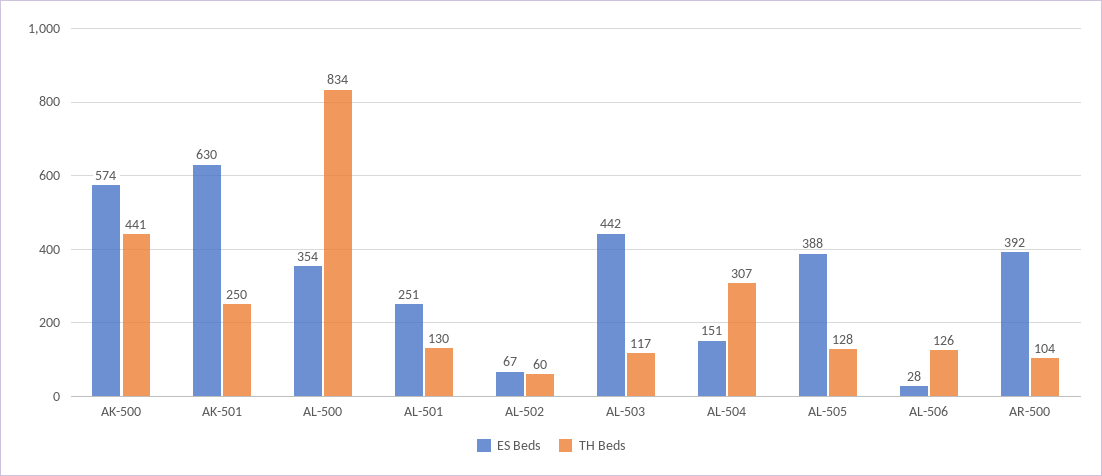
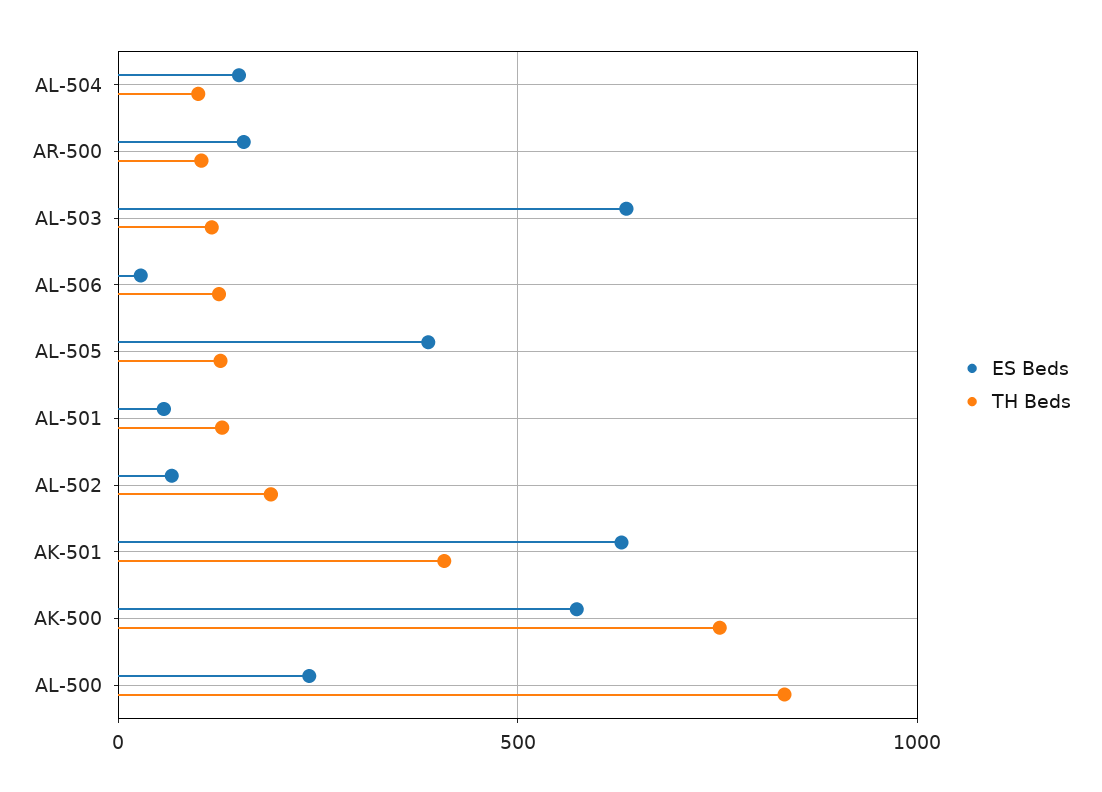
  {
    "ES Beds": {
      "AK-500": 574,
      "AK-501": 630,
-     "AL-500": 354,
+     "AL-500": 250,
-     "AL-501": 251,
+     "AL-501": 50,
      "AL-502": 67,
-     "AL-503": 442,
+     "AL-503": 650,
      "AL-504": 151,
      "AL-505": 388,
      "AL-506": 28,
-     "AR-500": 392
+     "AR-500": 150
    },
    "TH Beds": {
-     "AK-500": 441,
+     "AK-500": 750,
-     "AK-501": 250,
+     "AK-501": 400,
      "AL-500": 834,
      "AL-501": 130,
-     "AL-502": 60,
+     "AL-502": 200,
      "AL-503": 117,
-     "AL-504": 307,
+     "AL-504": 100,
      "AL-505": 128,
      "AL-506": 126,
      "AR-500": 104
    }
  }

